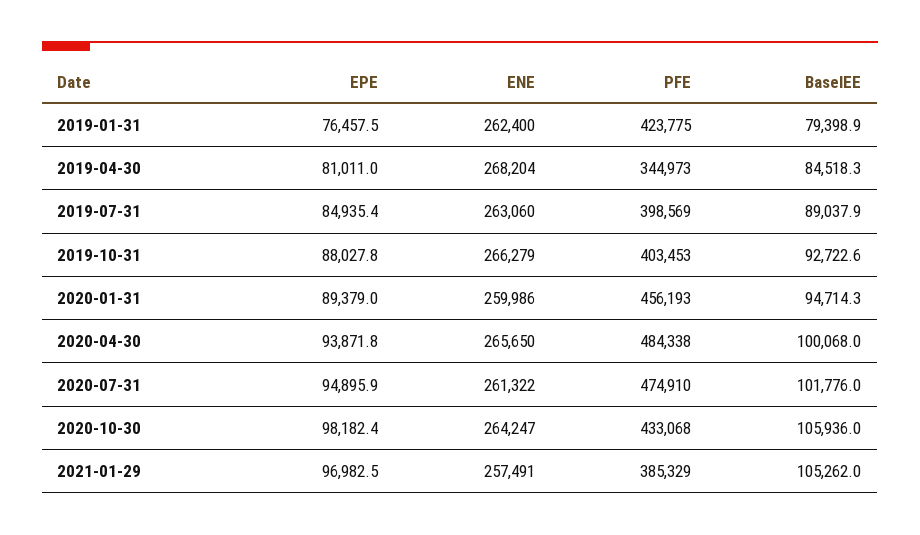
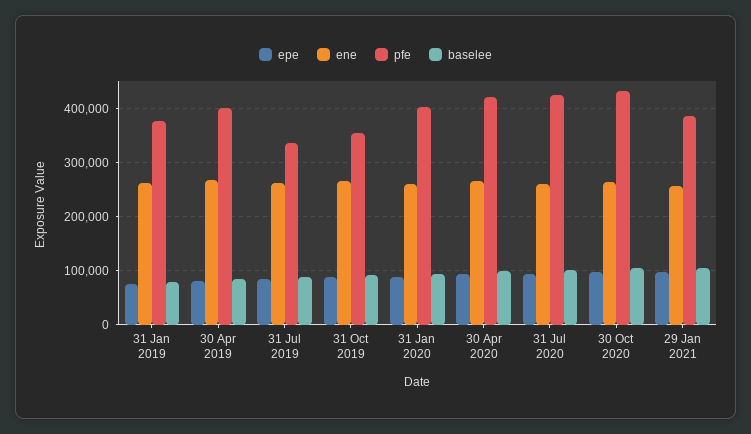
  {
    "EPE": {
      "2019-01-31": 76457.5,
      "2019-04-30": 81011,
      "2019-07-31": 84935.4,
      "2019-10-31": 88027.8,
      "2020-01-31": 89379,
      "2020-04-30": 93871.8,
      "2020-07-31": 94895.9,
      "2020-10-30": 98182.4,
      "2021-01-29": 96982.5
    },
    "ENE": {
      "2019-01-31": 262400,
      "2019-04-30": 268204,
      "2019-07-31": 263060,
      "2019-10-31": 266279,
      "2020-01-31": 259986,
      "2020-04-30": 265650,
      "2020-07-31": 261322,
      "2020-10-30": 264247,
      "2021-01-29": 257491
    },
    "PFE": {
-     "2019-01-31": 423775,
+     "2019-01-31": 380000,
-     "2019-04-30": 344973,
+     "2019-04-30": 400000,
-     "2019-07-31": 398569,
+     "2019-07-31": 340000,
-     "2019-10-31": 403453,
+     "2019-10-31": 360000,
-     "2020-01-31": 456193,
+     "2020-01-31": 400000,
-     "2020-04-30": 484338,
+     "2020-04-30": 420000,
-     "2020-07-31": 474910,
+     "2020-07-31": 420000,
      "2020-10-30": 433068,
      "2021-01-29": 385329
    },
    "BaselEE": {
      "2019-01-31": 79398.9,
      "2019-04-30": 84518.3,
      "2019-07-31": 89037.9,
      "2019-10-31": 92722.6,
      "2020-01-31": 94714.3,
      "2020-04-30": 100068,
      "2020-07-31": 101776,
      "2020-10-30": 105936,
      "2021-01-29": 105262
    }
  }

